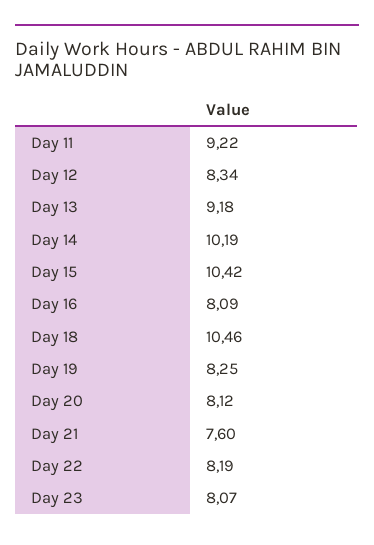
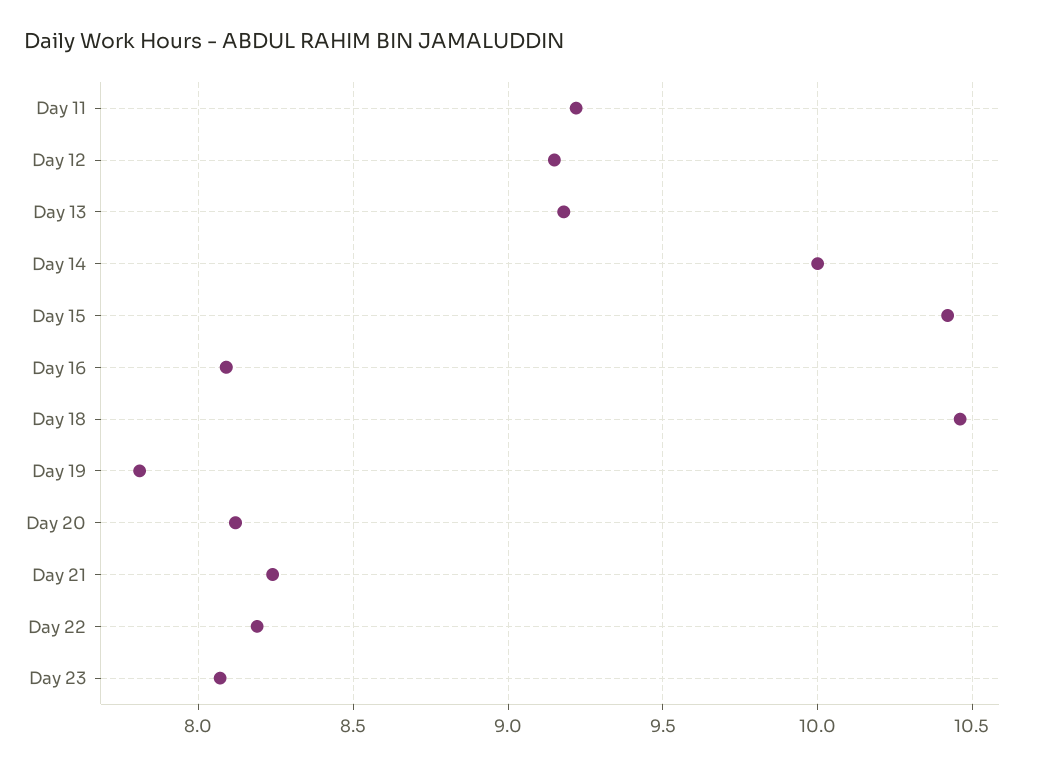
  {
    "Day 11": 9.22,
-   "Day 12": 8.34,
+   "Day 12": 9.15,
    "Day 13": 9.18,
-   "Day 14": 10.19,
+   "Day 14": 10,
    "Day 15": 10.42,
    "Day 16": 8.09,
    "Day 18": 10.46,
-   "Day 19": 8.25,
+   "Day 19": 7.8,
    "Day 20": 8.12,
-   "Day 21": 7.6,
+   "Day 21": 8.25,
    "Day 22": 8.19,
    "Day 23": 8.07
  }

